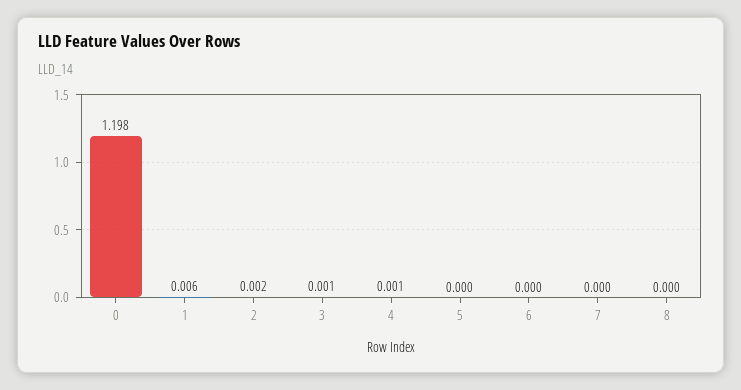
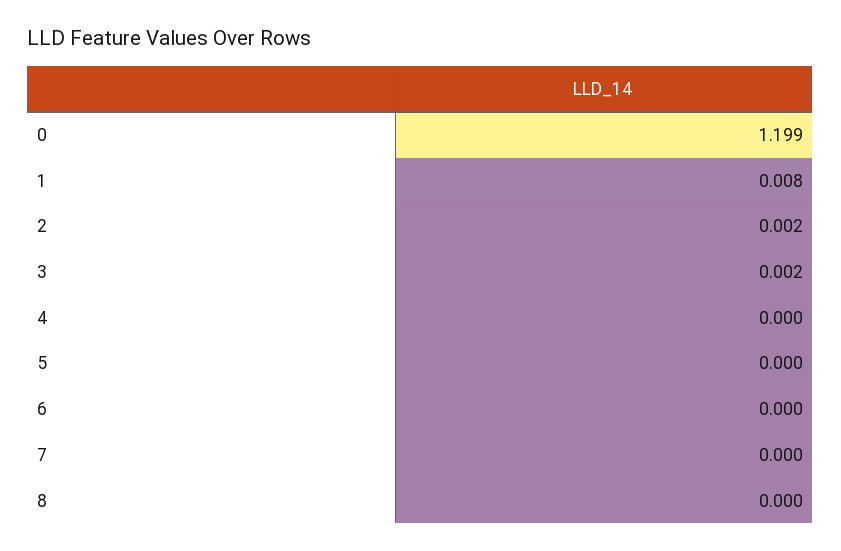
  {
-   "0": 1.198,
+   "0": 1.199,
-   "1": 0.006,
+   "1": 0.008,
    "2": 0.002,
-   "3": 0.001,
+   "3": 0.002,
-   "4": 0.001,
+   "4": 0,
    "5": 0,
    "6": 0,
    "7": 0,
    "8": 0
  }

